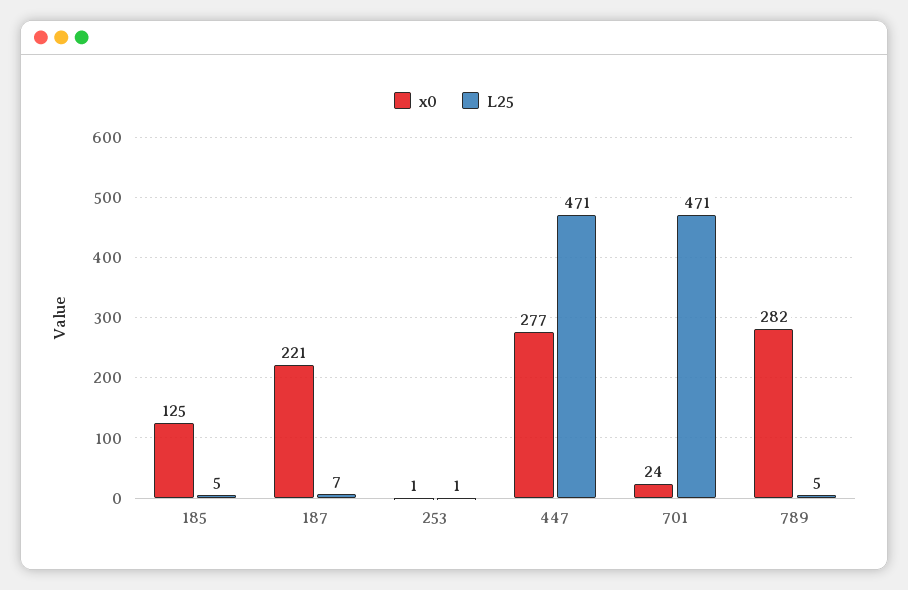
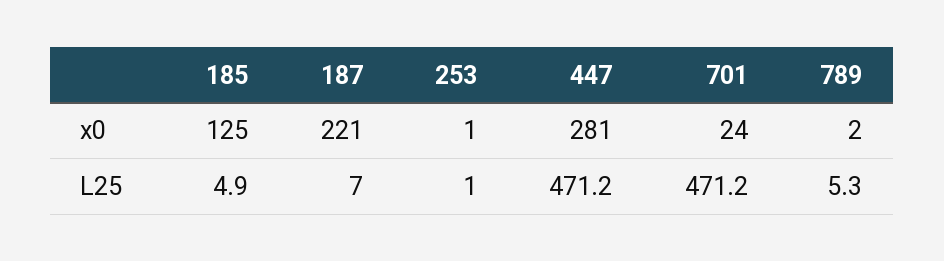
  {
    "x0": {
      "185": 125,
      "187": 221,
      "253": 1,
-     "447": 277,
+     "447": 281,
      "701": 24,
-     "789": 282
+     "789": 2
    },
    "L25": {
      "185": 4.9,
      "187": 7,
      "253": 1,
      "447": 471.2,
      "701": 471.2,
      "789": 5.3
    }
  }

